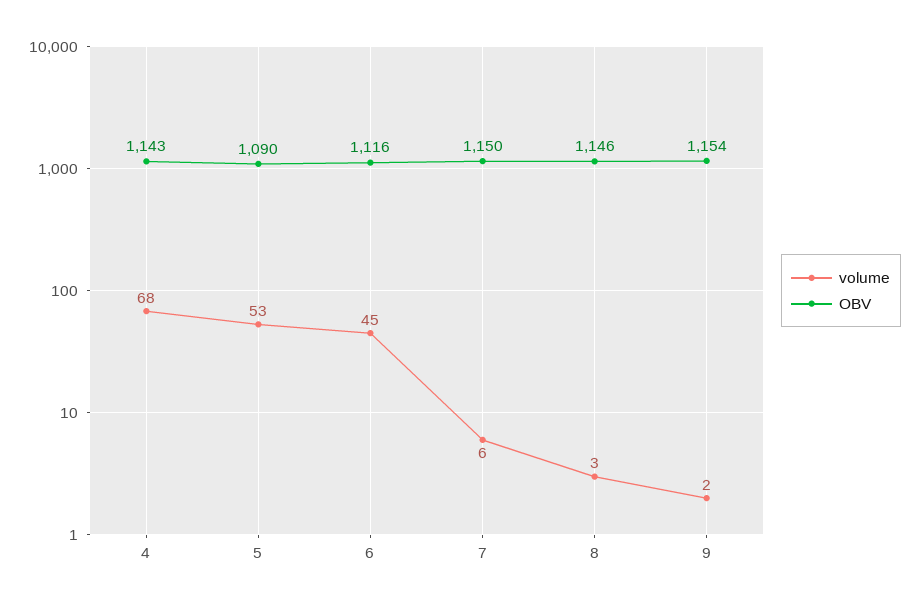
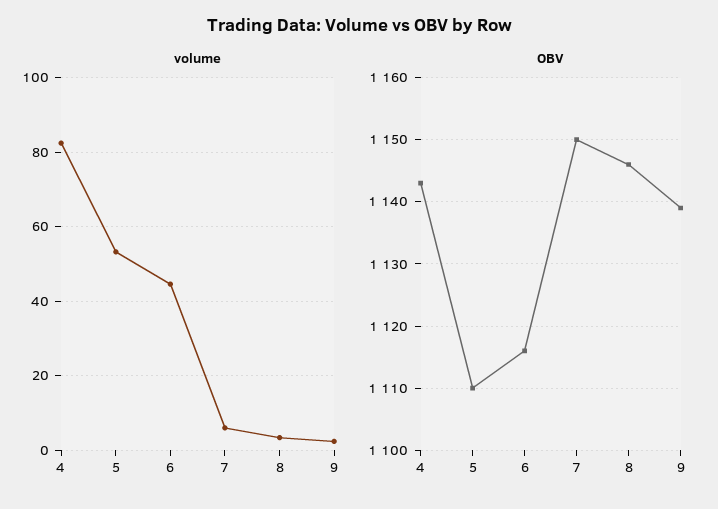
  {
    "volume": {
-     "4": 68,
+     "4": 82,
      "5": 53,
      "6": 45,
      "7": 6,
      "8": 3,
      "9": 2
    },
    "OBV": {
      "4": 1143,
-     "5": 1090,
+     "5": 1110,
      "6": 1116,
      "7": 1150,
      "8": 1146,
-     "9": 1154
+     "9": 1139
    }
  }

